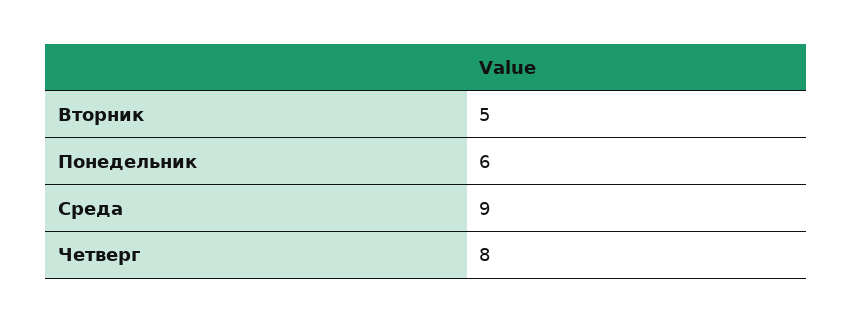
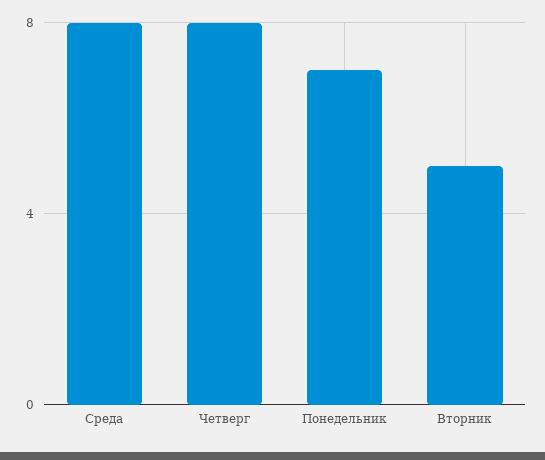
  {
    "Вторник": 5,
-   "Понедельник": 6,
+   "Понедельник": 7,
-   "Среда": 9,
+   "Среда": 8,
    "Четверг": 8
  }

